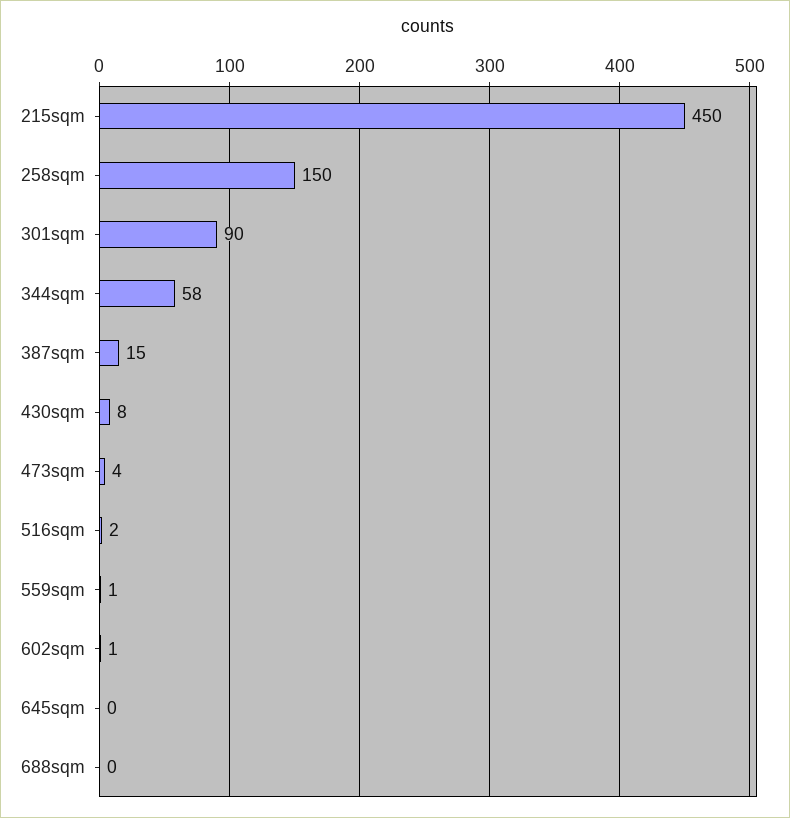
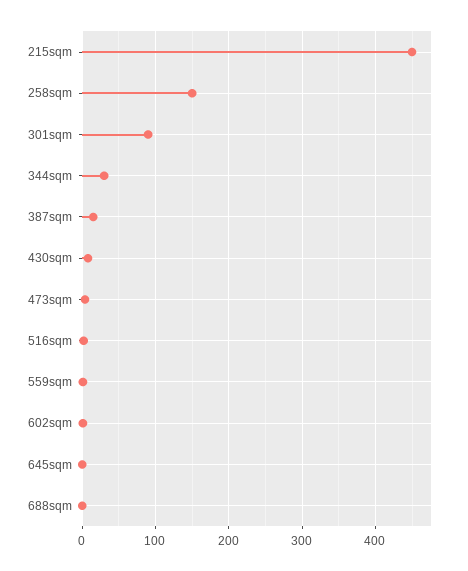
  {
    "215sqm": 450,
    "258sqm": 150,
    "301sqm": 90,
-   "344sqm": 58,
+   "344sqm": 30,
    "387sqm": 15,
    "430sqm": 8,
    "473sqm": 4,
    "516sqm": 2,
    "559sqm": 1,
    "602sqm": 1,
    "645sqm": 0,
    "688sqm": 0
  }

